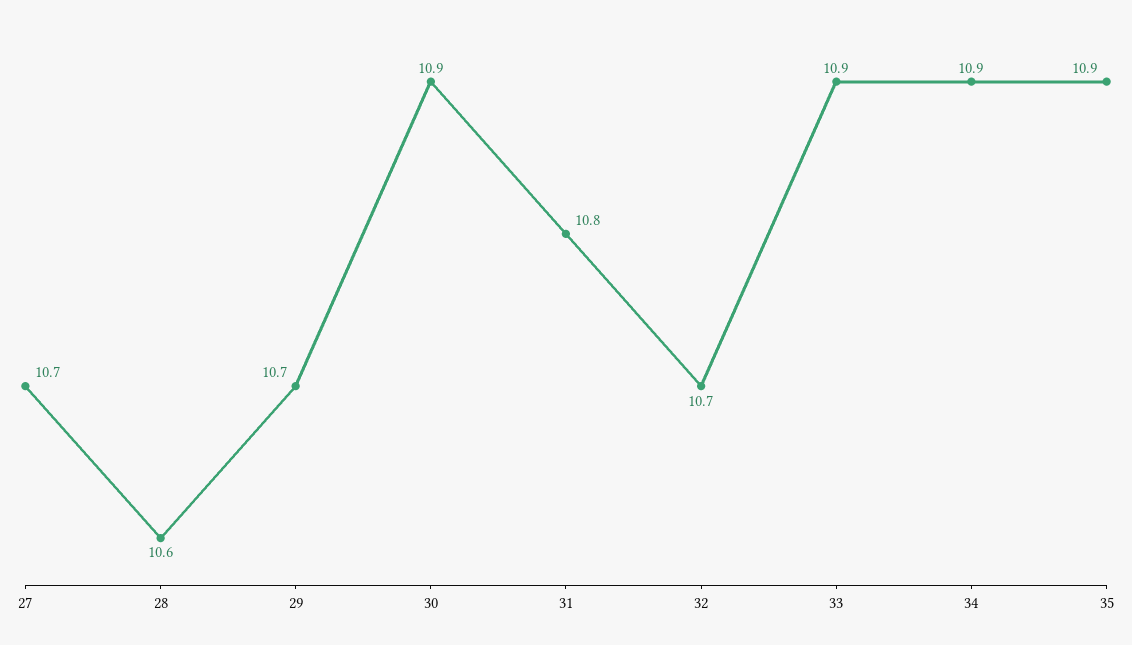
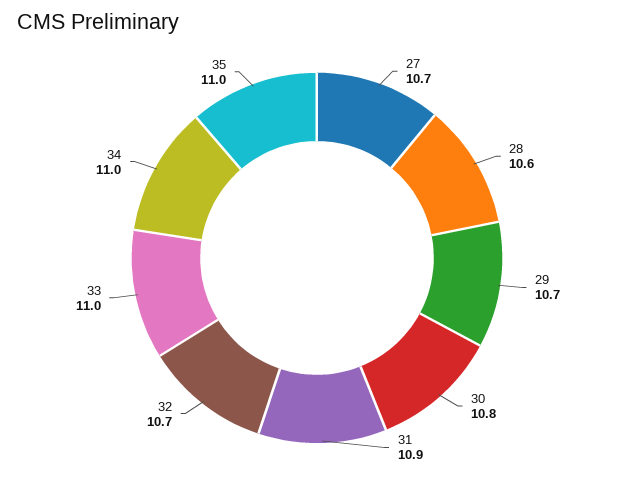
  {
    "27": 10.7,
    "28": 10.6,
    "29": 10.7,
-   "30": 10.9,
+   "30": 10.8,
-   "31": 10.8,
+   "31": 10.9,
    "32": 10.7,
-   "33": 10.9,
+   "33": 11,
-   "34": 10.9,
+   "34": 11,
-   "35": 10.9
+   "35": 11
  }

